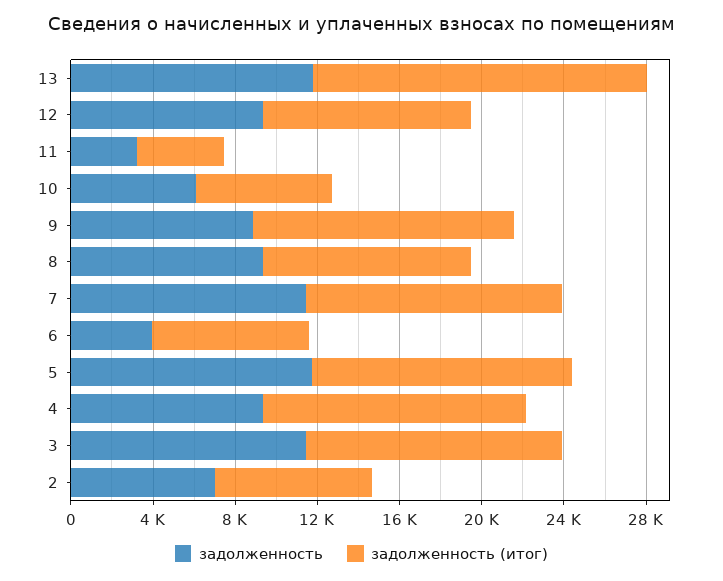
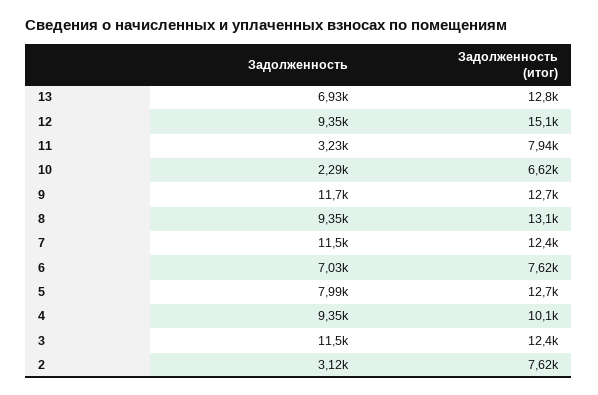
  {
    "задолженность": {
-     "13": 12000,
+     "13": 6930,
      "12": 9350,
      "11": 3230,
-     "10": 6000,
+     "10": 2290,
-     "9": 9000,
+     "9": 11700,
      "8": 9350,
      "7": 11500,
-     "6": 4000,
+     "6": 7030,
-     "5": 12000,
+     "5": 7990,
      "4": 9350,
      "3": 11500,
-     "2": 7000
+     "2": 3120
    },
    "задолженность (итог)": {
-     "13": 16000,
+     "13": 12800,
-     "12": 10000,
+     "12": 15100,
-     "11": 4000,
+     "11": 7940,
      "10": 6620,
      "9": 12700,
-     "8": 10000,
+     "8": 13100,
      "7": 12400,
      "6": 7620,
      "5": 12700,
-     "4": 13000,
+     "4": 10100,
      "3": 12400,
      "2": 7620
    }
  }

